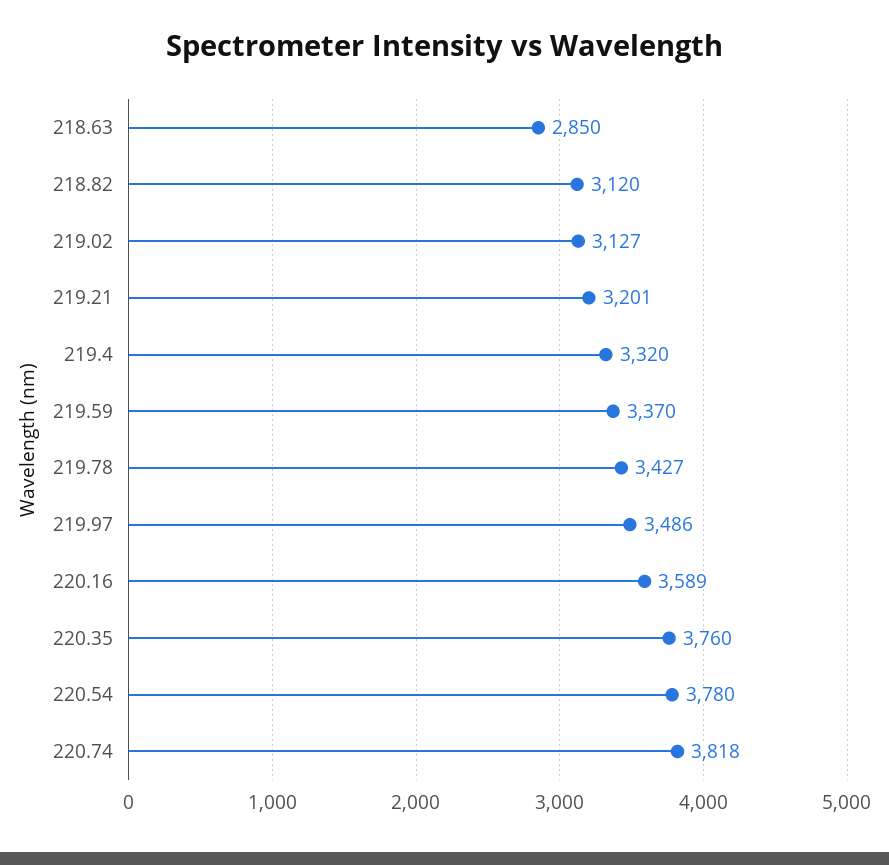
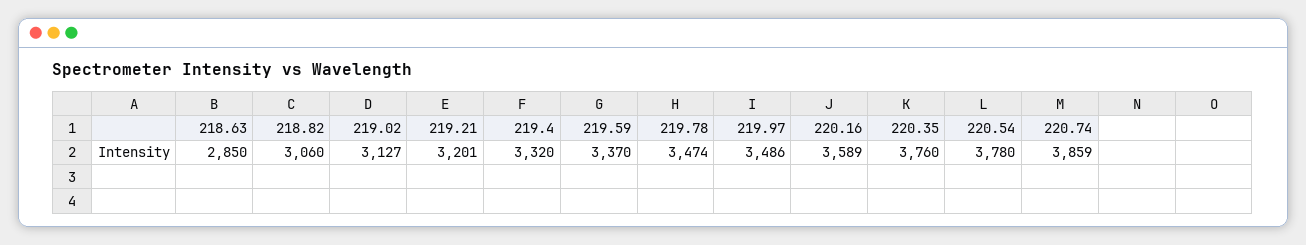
  {
    "218.63": 2850,
-   "218.82": 3120,
+   "218.82": 3060,
    "219.02": 3127,
    "219.21": 3201,
    "219.4": 3320,
    "219.59": 3370,
-   "219.78": 3427,
+   "219.78": 3474,
    "219.97": 3486,
    "220.16": 3589,
    "220.35": 3760,
    "220.54": 3780,
-   "220.74": 3818
+   "220.74": 3859
  }

